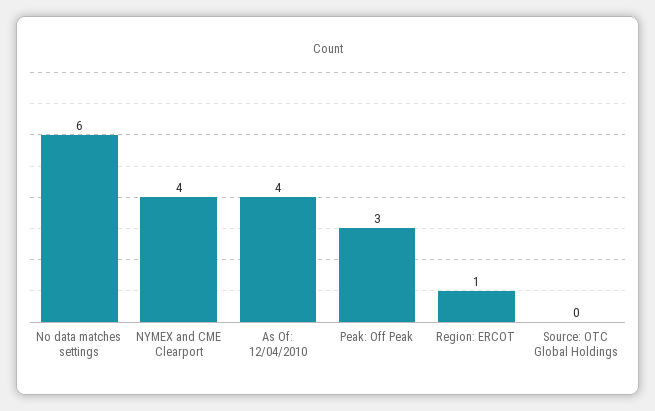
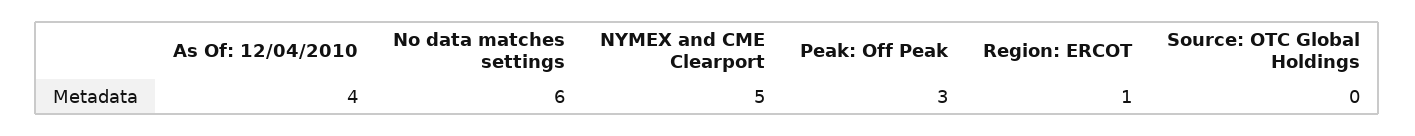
  {
    "No data matches settings": 6,
-   "NYMEX and CME Clearport": 4,
+   "NYMEX and CME Clearport": 5,
    "As Of: 12/04/2010": 4,
    "Peak: Off Peak": 3,
    "Region: ERCOT": 1,
    "Source: OTC Global Holdings": 0
  }

